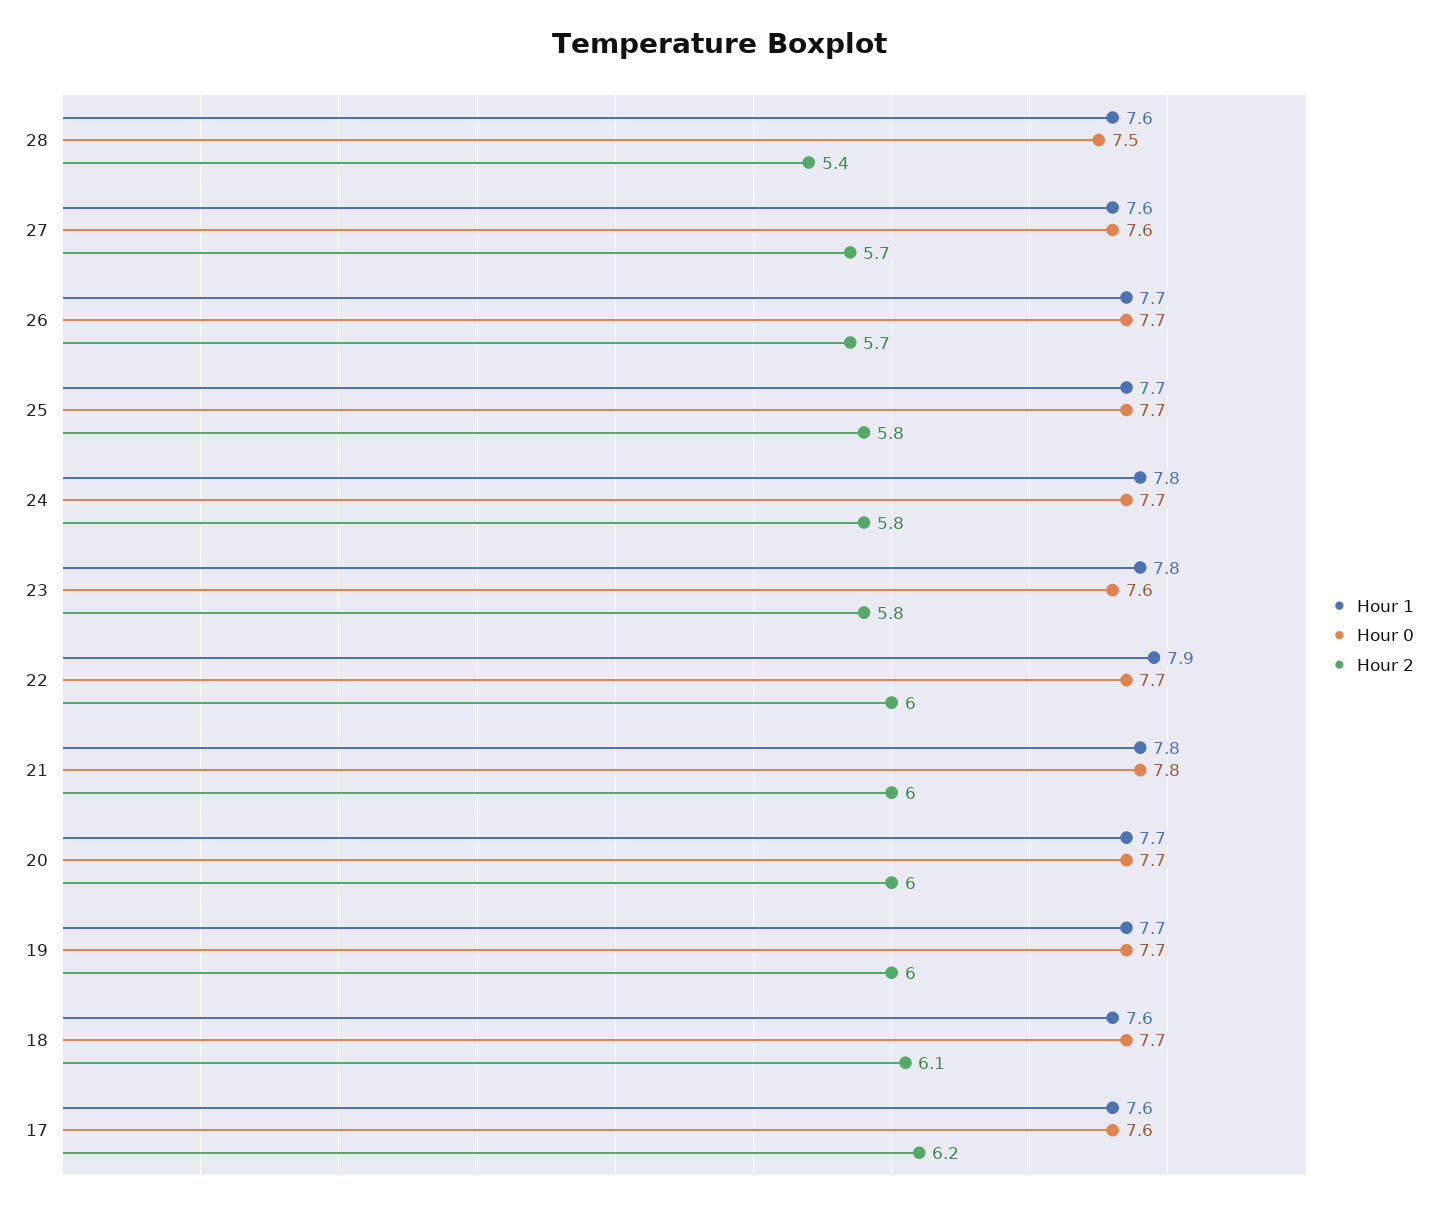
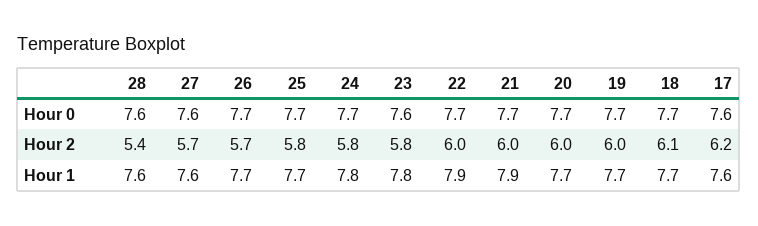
  {
    "Hour 1": {
      "28": 7.6,
      "27": 7.6,
      "26": 7.7,
      "25": 7.7,
      "24": 7.8,
      "23": 7.8,
      "22": 7.9,
-     "21": 7.8,
+     "21": 7.9,
      "20": 7.7,
      "19": 7.7,
-     "18": 7.6,
+     "18": 7.7,
      "17": 7.6
    },
    "Hour 0": {
-     "28": 7.5,
+     "28": 7.6,
      "27": 7.6,
      "26": 7.7,
      "25": 7.7,
      "24": 7.7,
      "23": 7.6,
      "22": 7.7,
-     "21": 7.8,
+     "21": 7.7,
      "20": 7.7,
      "19": 7.7,
      "18": 7.7,
      "17": 7.6
    },
    "Hour 2": {
      "28": 5.4,
      "27": 5.7,
      "26": 5.7,
      "25": 5.8,
      "24": 5.8,
      "23": 5.8,
      "22": 6,
      "21": 6,
      "20": 6,
      "19": 6,
      "18": 6.1,
      "17": 6.2
    }
  }

